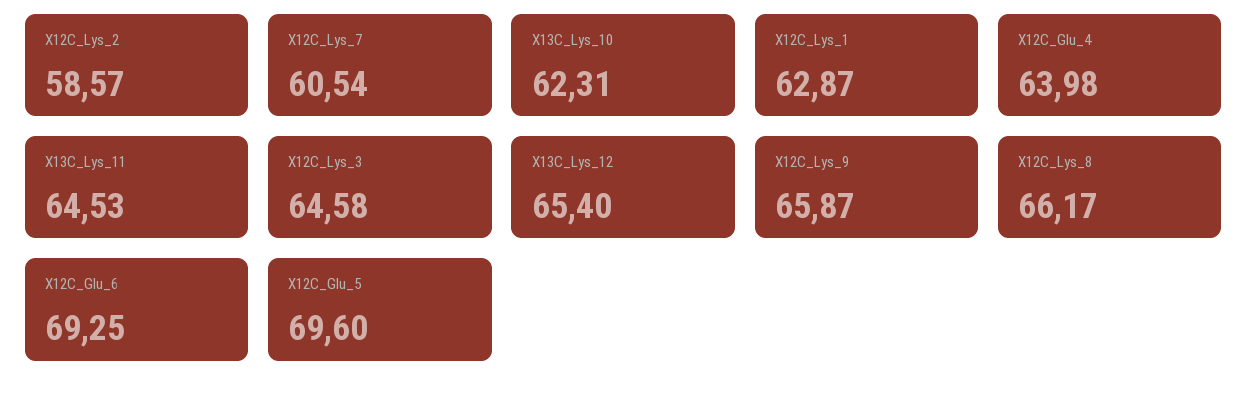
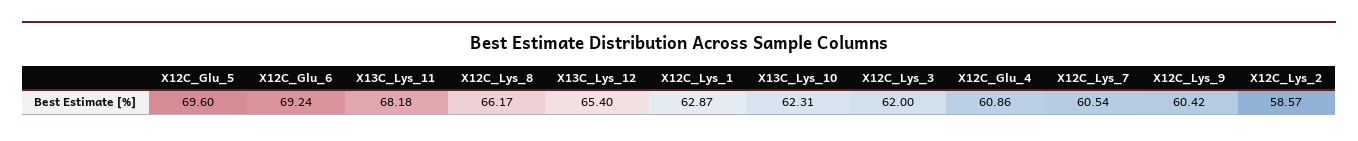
  {
    "X12C_Lys_2": 58.57,
    "X12C_Lys_7": 60.54,
    "X13C_Lys_10": 62.31,
    "X12C_Lys_1": 62.87,
-   "X12C_Glu_4": 63.98,
+   "X12C_Glu_4": 60.86,
-   "X13C_Lys_11": 64.53,
+   "X13C_Lys_11": 68.18,
-   "X12C_Lys_3": 64.58,
+   "X12C_Lys_3": 62,
    "X13C_Lys_12": 65.4,
-   "X12C_Lys_9": 65.87,
+   "X12C_Lys_9": 60.42,
    "X12C_Lys_8": 66.17,
-   "X12C_Glu_6": 69.25,
+   "X12C_Glu_6": 69.24,
    "X12C_Glu_5": 69.6
  }

